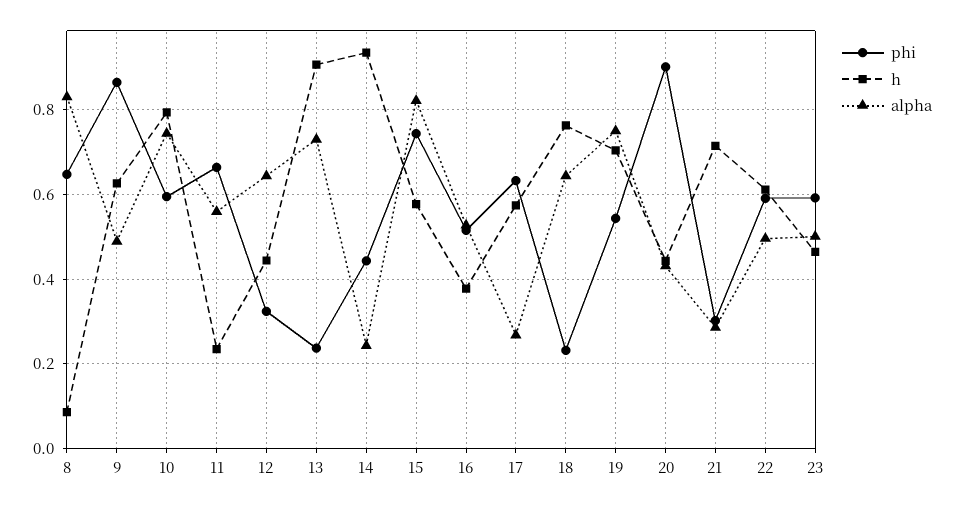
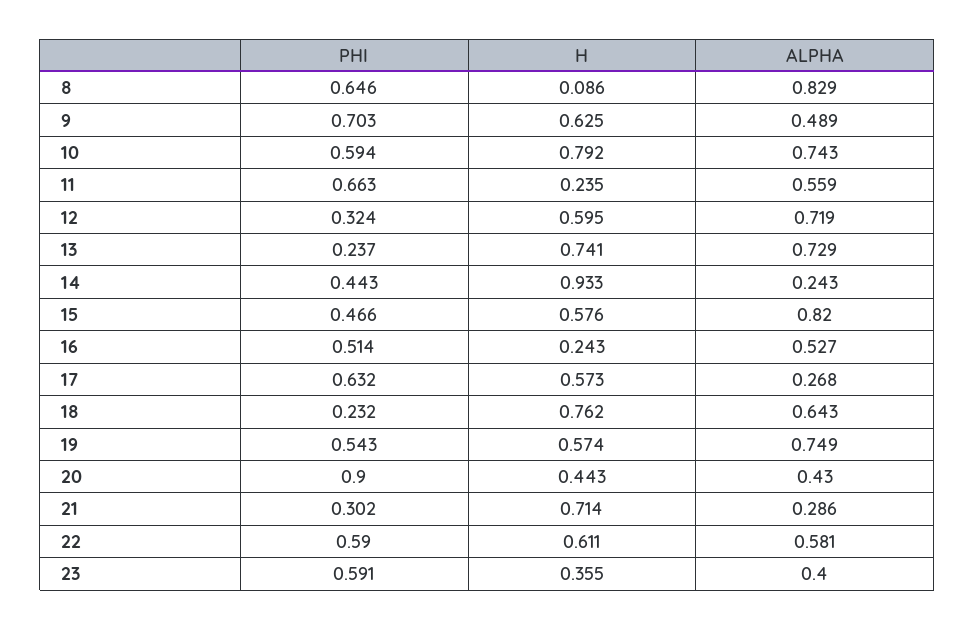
  {
    "phi": {
      "8": 0.646,
-     "9": 0.86,
+     "9": 0.703,
      "10": 0.594,
      "11": 0.663,
      "12": 0.324,
      "13": 0.237,
      "14": 0.443,
-     "15": 0.74,
+     "15": 0.466,
      "16": 0.514,
      "17": 0.632,
      "18": 0.232,
      "19": 0.543,
      "20": 0.9,
      "21": 0.302,
      "22": 0.59,
      "23": 0.591
    },
    "h": {
      "8": 0.086,
      "9": 0.625,
      "10": 0.792,
      "11": 0.235,
-     "12": 0.44,
+     "12": 0.595,
-     "13": 0.9,
+     "13": 0.741,
      "14": 0.933,
      "15": 0.576,
-     "16": 0.38,
+     "16": 0.243,
      "17": 0.573,
      "18": 0.762,
-     "19": 0.7,
+     "19": 0.574,
      "20": 0.443,
      "21": 0.714,
      "22": 0.611,
-     "23": 0.46
+     "23": 0.355
    },
    "alpha": {
      "8": 0.829,
      "9": 0.489,
      "10": 0.743,
      "11": 0.559,
-     "12": 0.64,
+     "12": 0.719,
      "13": 0.729,
      "14": 0.243,
      "15": 0.82,
      "16": 0.527,
      "17": 0.268,
      "18": 0.643,
      "19": 0.749,
      "20": 0.43,
      "21": 0.286,
-     "22": 0.5,
+     "22": 0.581,
-     "23": 0.5
+     "23": 0.4
    }
  }

